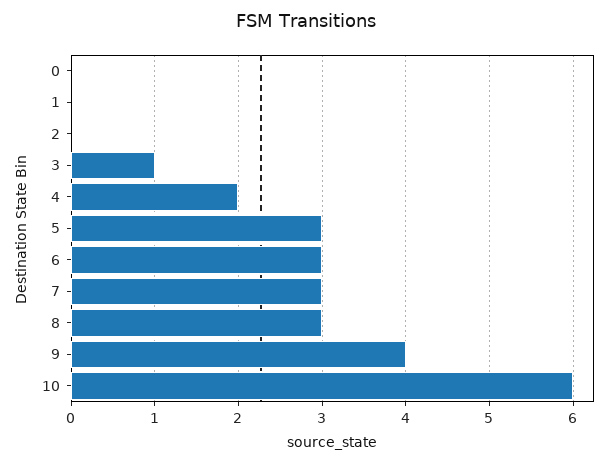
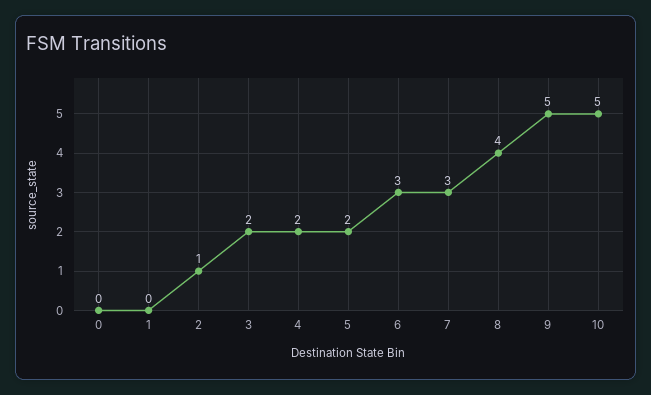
  {
    "0": 0,
    "1": 0,
-   "2": 0,
+   "2": 1,
-   "3": 1,
+   "3": 2,
    "4": 2,
-   "5": 3,
+   "5": 2,
    "6": 3,
    "7": 3,
-   "8": 3,
+   "8": 4,
-   "9": 4,
+   "9": 5,
-   "10": 6
+   "10": 5
  }

